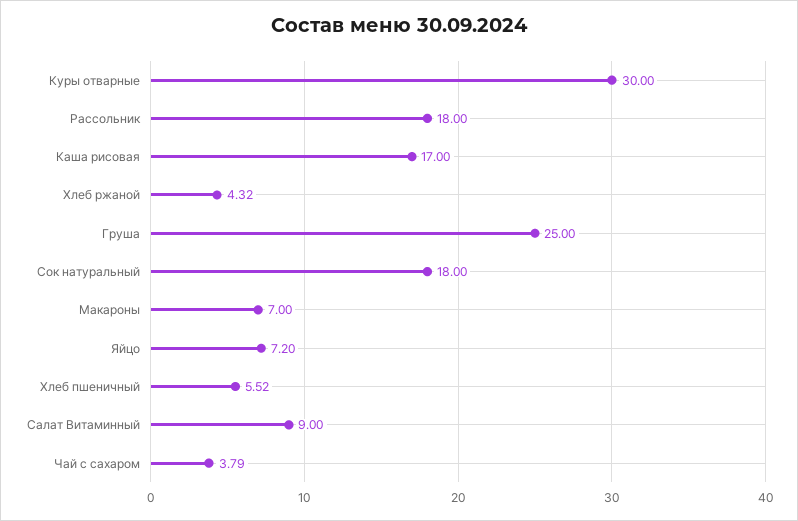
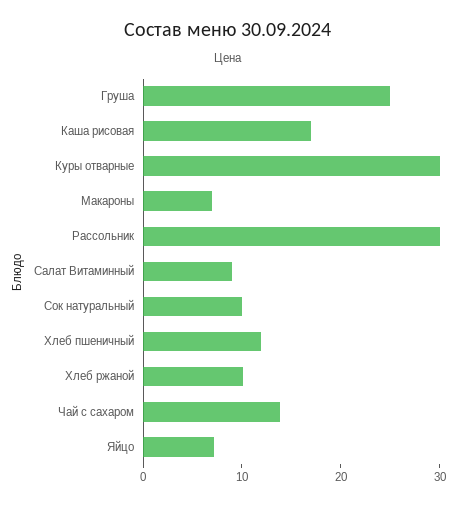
  {
    "Куры отварные": 30,
-   "Рассольник": 18,
+   "Рассольник": 30,
    "Каша рисовая": 17,
-   "Хлеб ржаной": 4.32,
+   "Хлеб ржаной": 10,
    "Груша": 25,
-   "Сок натуральный": 18,
+   "Сок натуральный": 10,
    "Макароны": 7,
    "Яйцо": 7.2,
-   "Хлеб пшеничный": 5.52,
+   "Хлеб пшеничный": 12,
    "Салат Витаминный": 9,
-   "Чай с сахаром": 3.79
+   "Чай с сахаром": 14
  }

